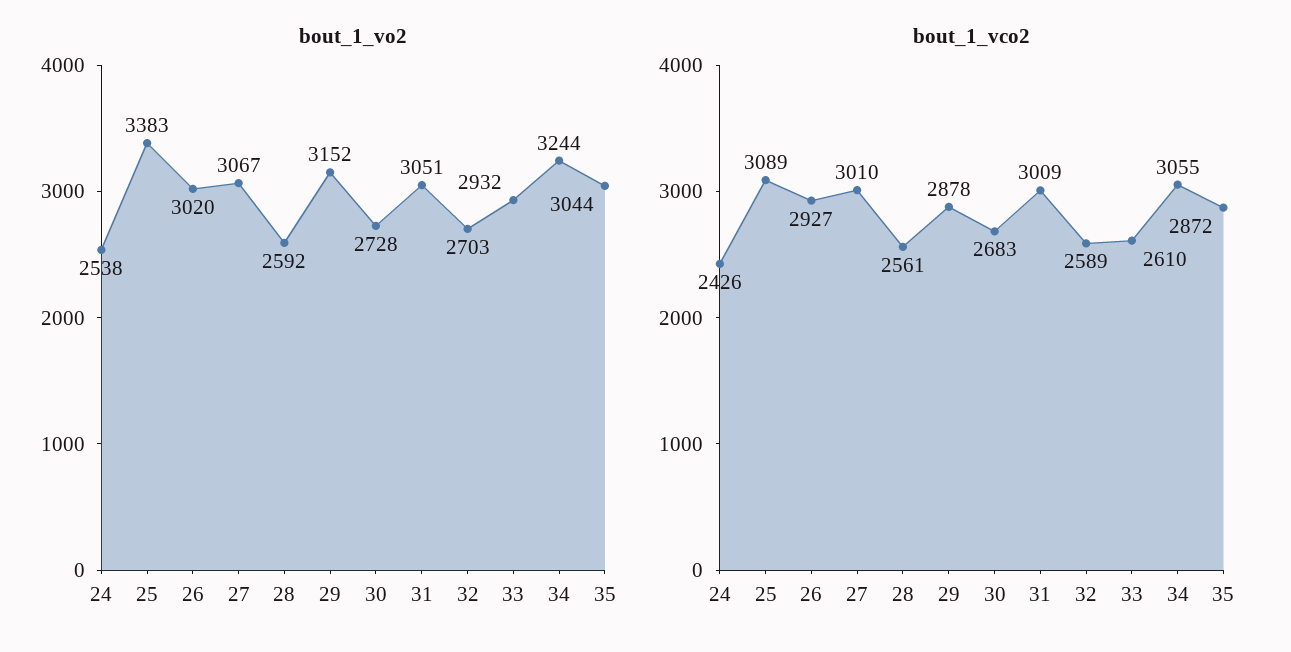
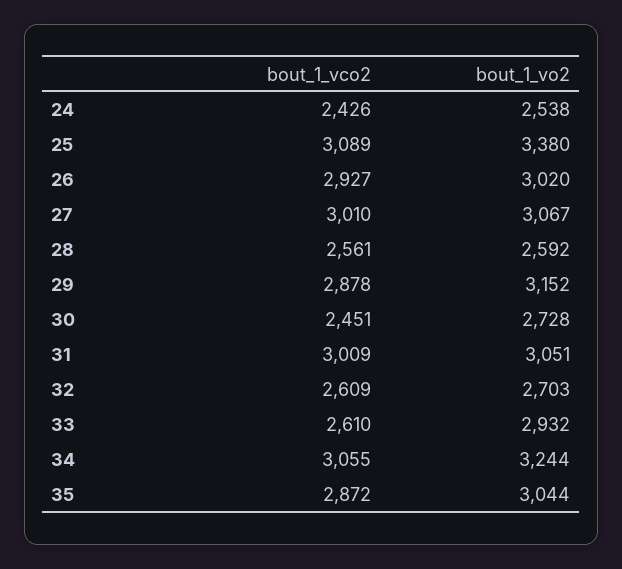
  {
    "bout_1_vo2": {
      "24": 2538,
-     "25": 3383,
+     "25": 3380,
      "26": 3020,
      "27": 3067,
      "28": 2592,
      "29": 3152,
      "30": 2728,
      "31": 3051,
      "32": 2703,
      "33": 2932,
      "34": 3244,
      "35": 3044
    },
    "bout_1_vco2": {
      "24": 2426,
      "25": 3089,
      "26": 2927,
      "27": 3010,
      "28": 2561,
      "29": 2878,
-     "30": 2683,
+     "30": 2451,
      "31": 3009,
-     "32": 2589,
+     "32": 2609,
      "33": 2610,
      "34": 3055,
      "35": 2872
    }
  }

